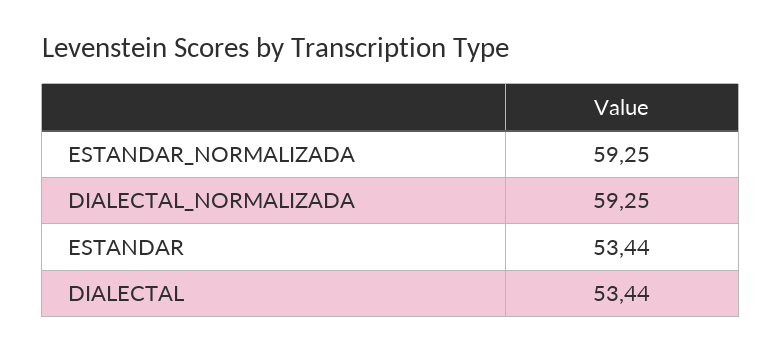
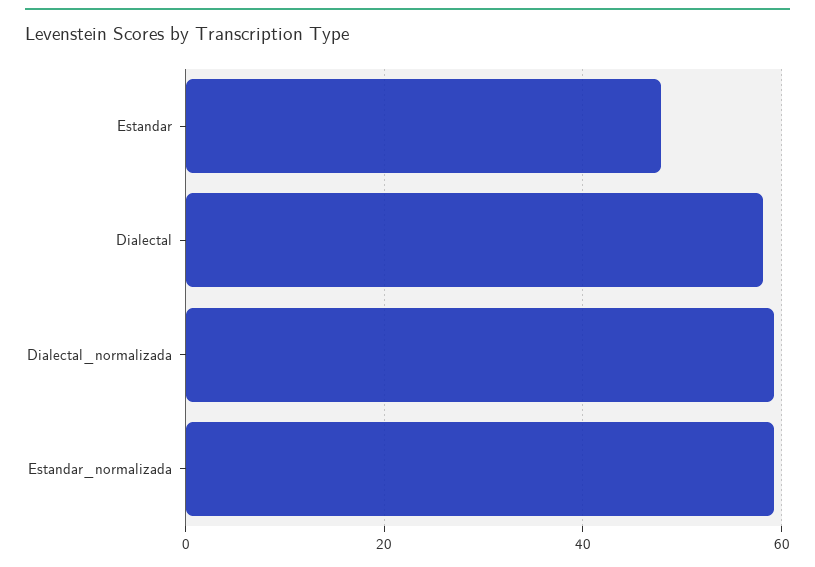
  {
    "ESTANDAR_NORMALIZADA": 59.25,
    "DIALECTAL_NORMALIZADA": 59.25,
-   "ESTANDAR": 53.44,
+   "ESTANDAR": 48,
-   "DIALECTAL": 53.44
+   "DIALECTAL": 58
  }

